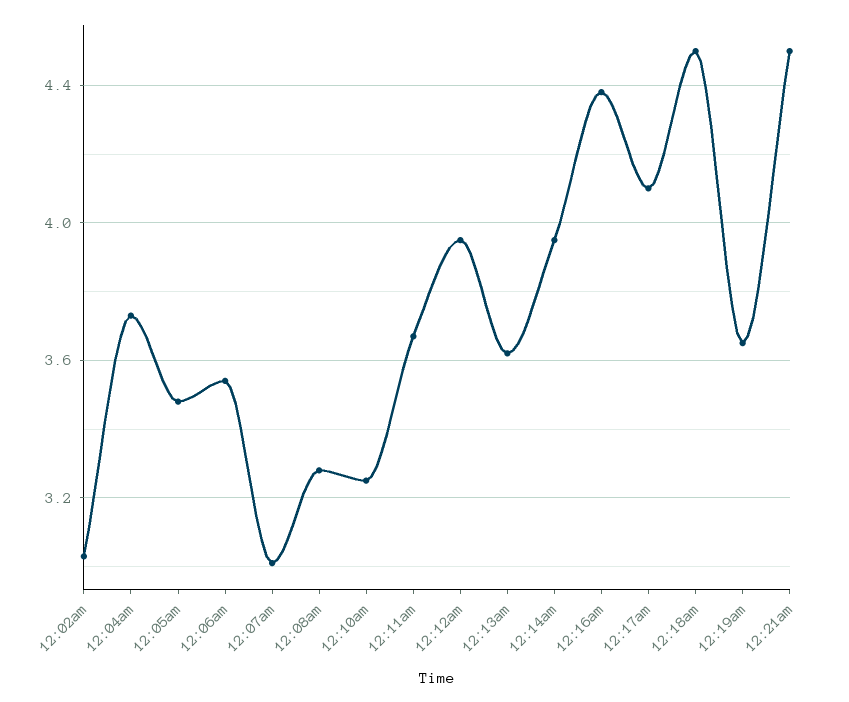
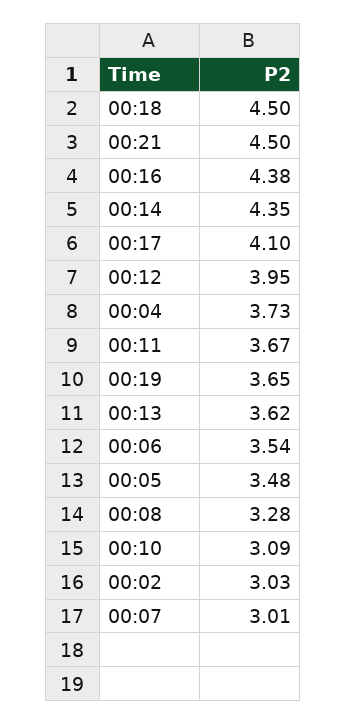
  {
    "12:02am": 3.03,
    "12:04am": 3.73,
    "12:05am": 3.48,
    "12:06am": 3.54,
    "12:07am": 3.01,
    "12:08am": 3.28,
-   "12:10am": 3.25,
+   "12:10am": 3.09,
    "12:11am": 3.67,
    "12:12am": 3.95,
    "12:13am": 3.62,
-   "12:14am": 3.95,
+   "12:14am": 4.35,
    "12:16am": 4.38,
    "12:17am": 4.1,
    "12:18am": 4.5,
    "12:19am": 3.65,
    "12:21am": 4.5
  }

